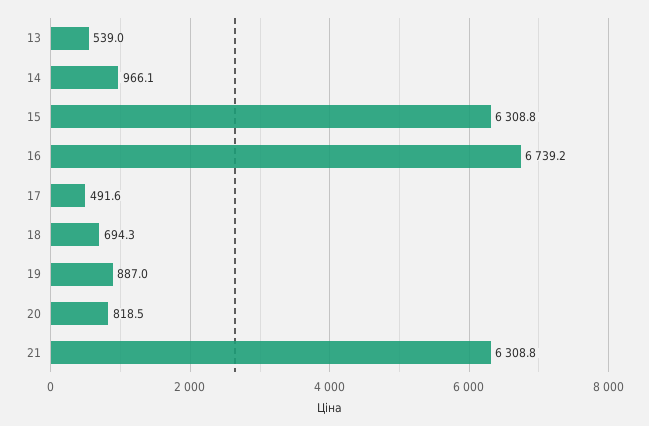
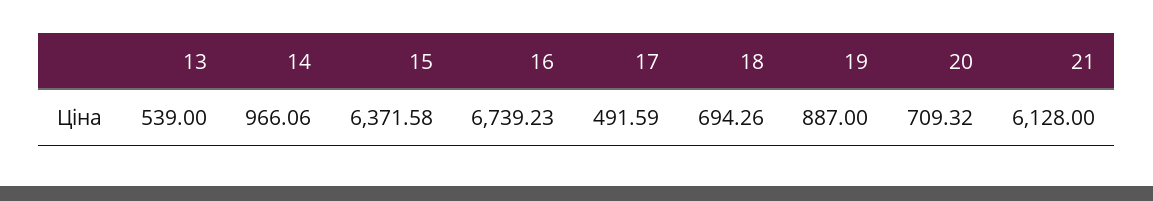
  {
    "13": 539,
    "14": 966.06,
-   "15": 6308.8,
+   "15": 6371.58,
    "16": 6739.23,
    "17": 491.59,
    "18": 694.26,
    "19": 887,
-   "20": 818.5,
+   "20": 709.32,
-   "21": 6308.8
+   "21": 6128
  }

